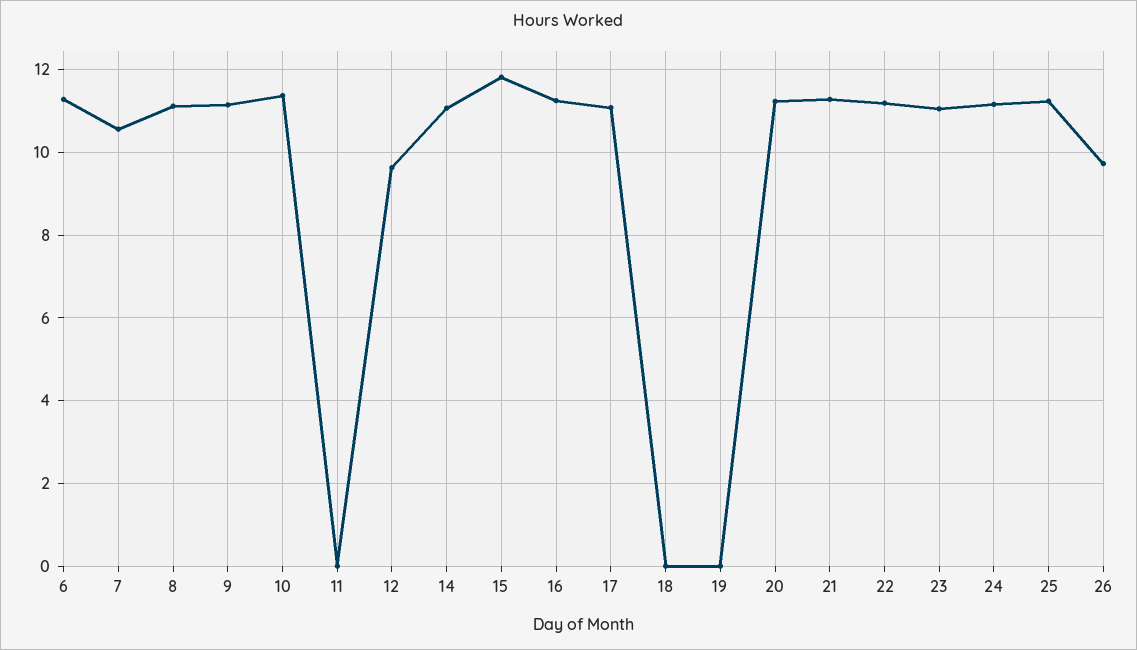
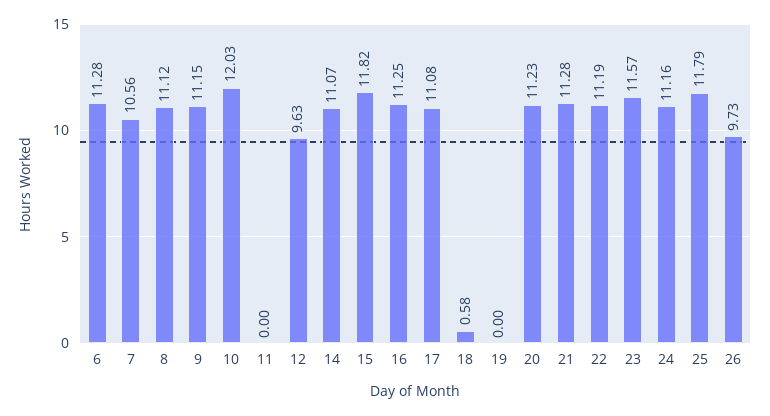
  {
    "6": 11.28,
    "7": 10.56,
    "8": 11.12,
    "9": 11.15,
-   "10": 11.4,
+   "10": 12.03,
    "11": 0,
    "12": 9.63,
    "14": 11.07,
    "15": 11.82,
    "16": 11.25,
    "17": 11.08,
-   "18": 0,
+   "18": 0.58,
    "19": 0,
    "20": 11.23,
    "21": 11.28,
    "22": 11.19,
-   "23": 11,
+   "23": 11.57,
    "24": 11.16,
-   "25": 11.2,
+   "25": 11.79,
    "26": 9.73
  }

